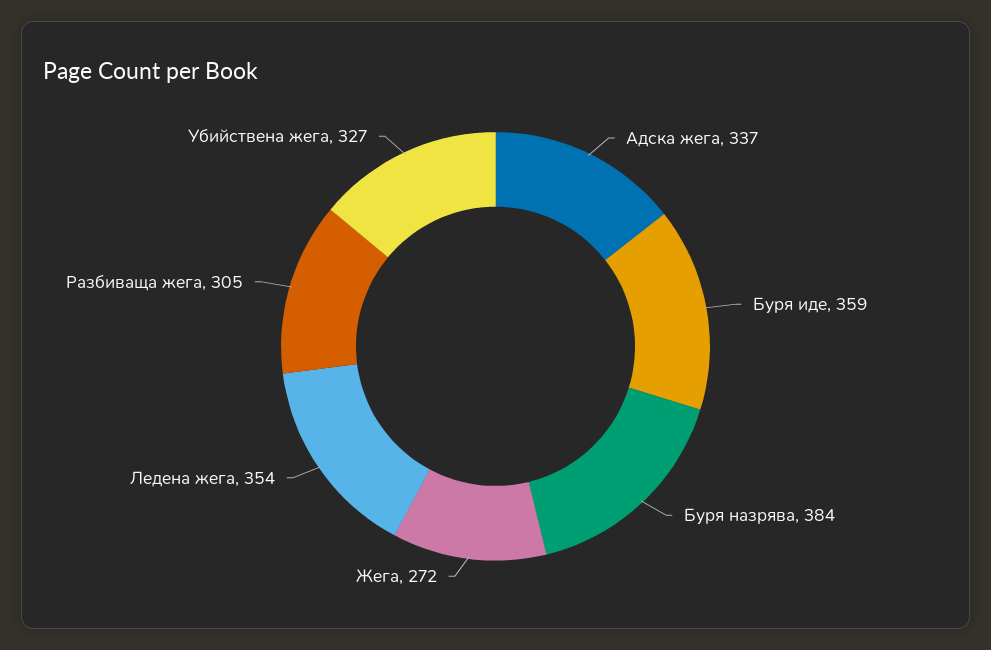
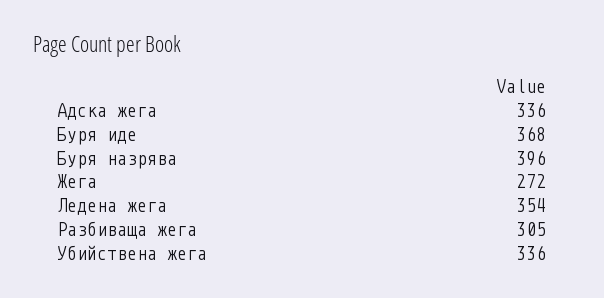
  {
-   "Адска жега": 337,
+   "Адска жега": 336,
-   "Буря иде": 359,
+   "Буря иде": 368,
-   "Буря назрява": 384,
+   "Буря назрява": 396,
    "Жега": 272,
    "Ледена жега": 354,
    "Разбиваща жега": 305,
-   "Убийствена жега": 327
+   "Убийствена жега": 336
  }

